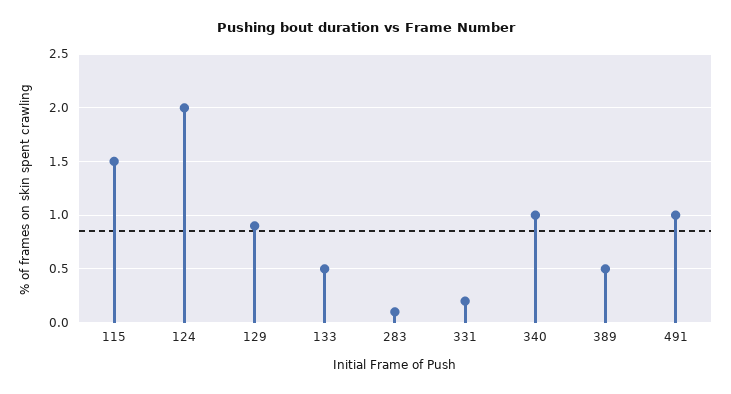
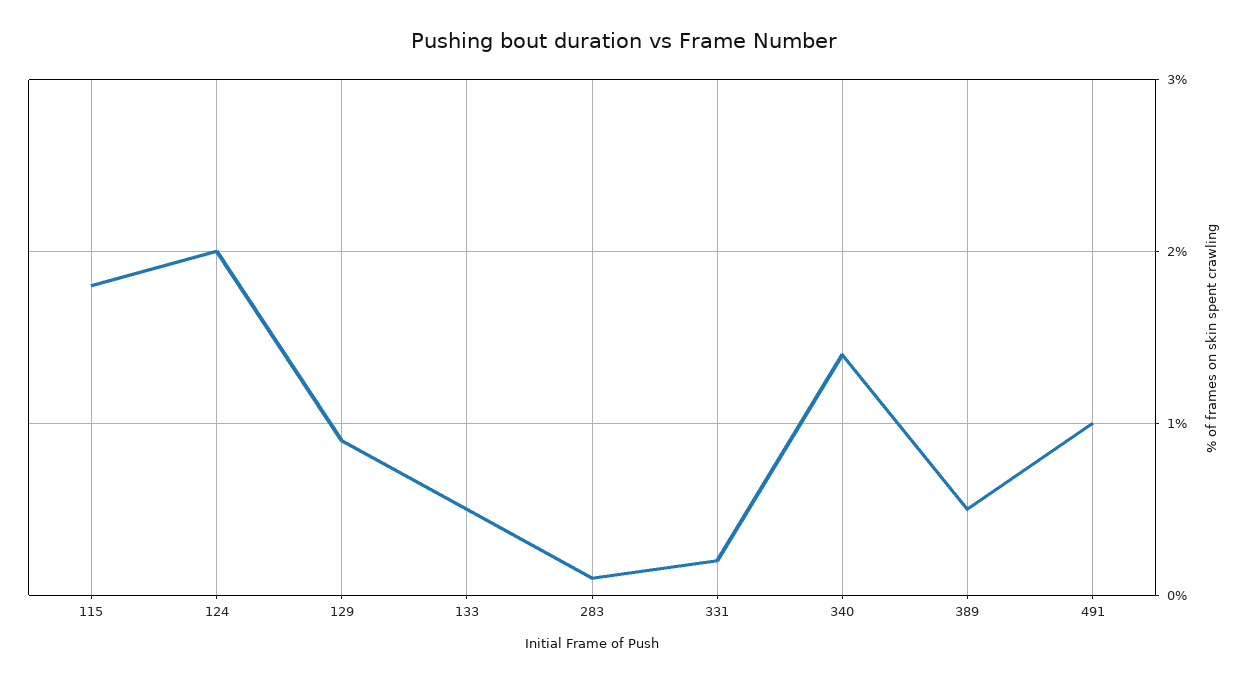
  {
-   "115": 1.5,
+   "115": 1.8,
    "124": 2,
    "129": 0.9,
    "133": 0.5,
    "283": 0.1,
    "331": 0.2,
-   "340": 1,
+   "340": 1.4,
    "389": 0.5,
    "491": 1
  }

